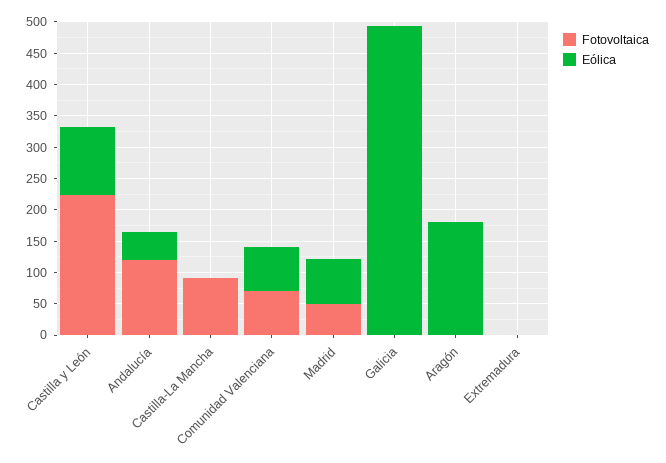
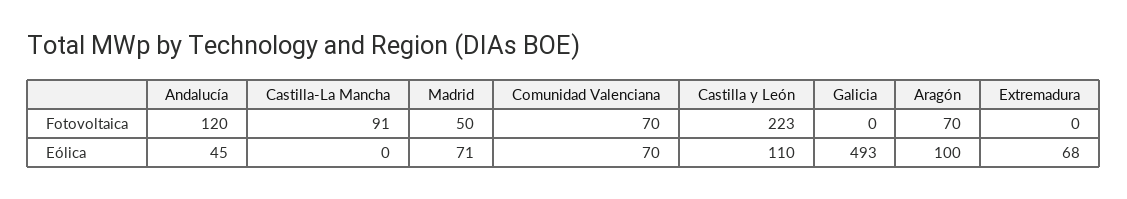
  {
    "Fotovoltaica": {
      "Castilla y León": 223,
      "Andalucía": 120,
      "Castilla-La Mancha": 91,
      "Comunidad Valenciana": 70,
      "Madrid": 50,
      "Galicia": 0,
-     "Aragón": 0,
+     "Aragón": 70,
      "Extremadura": 0
    },
    "Eólica": {
      "Castilla y León": 110,
      "Andalucía": 45,
      "Castilla-La Mancha": 0,
      "Comunidad Valenciana": 70,
      "Madrid": 71,
      "Galicia": 493,
-     "Aragón": 175,
+     "Aragón": 100,
-     "Extremadura": 0
+     "Extremadura": 68
    }
  }

